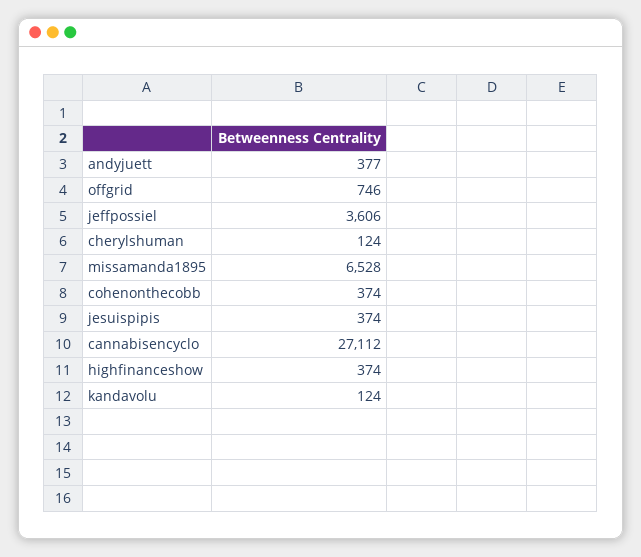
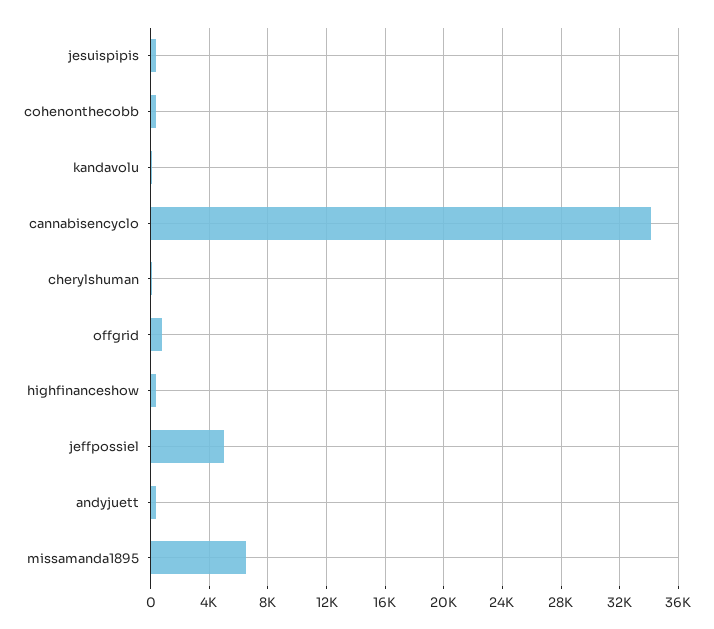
  {
    "andyjuett": 377,
    "offgrid": 746,
-   "jeffpossiel": 3606,
+   "jeffpossiel": 5000,
    "cherylshuman": 124,
    "missamanda1895": 6528,
    "cohenonthecobb": 374,
    "jesuispipis": 374,
-   "cannabisencyclo": 27112,
+   "cannabisencyclo": 34000,
    "highfinanceshow": 374,
    "kandavolu": 124
  }

